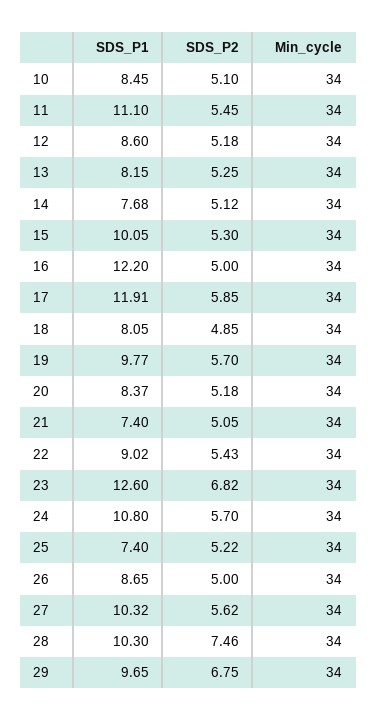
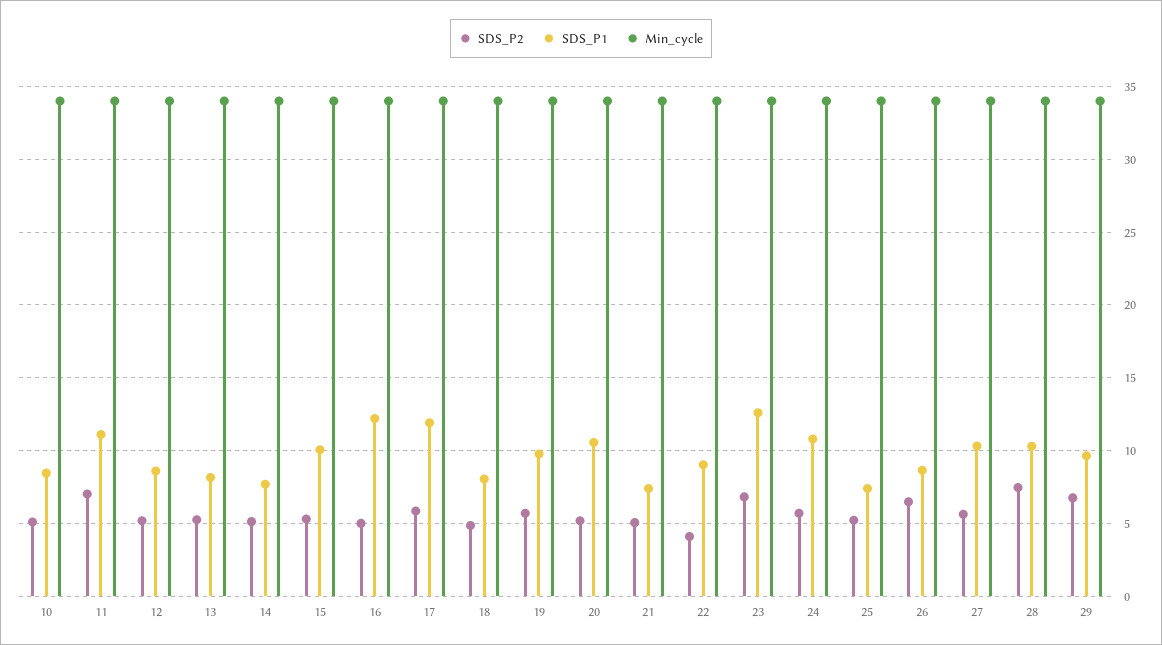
  {
    "SDS_P1": {
      "10": 8.45,
      "11": 11.1,
      "12": 8.6,
      "13": 8.15,
      "14": 7.68,
      "15": 10.05,
      "16": 12.2,
      "17": 11.91,
      "18": 8.05,
      "19": 9.77,
-     "20": 8.37,
+     "20": 10.5,
      "21": 7.4,
      "22": 9.02,
      "23": 12.6,
      "24": 10.8,
      "25": 7.4,
      "26": 8.65,
      "27": 10.32,
      "28": 10.3,
      "29": 9.65
    },
    "SDS_P2": {
      "10": 5.1,
-     "11": 5.45,
+     "11": 7,
      "12": 5.18,
      "13": 5.25,
      "14": 5.12,
      "15": 5.3,
      "16": 5,
      "17": 5.85,
      "18": 4.85,
      "19": 5.7,
      "20": 5.18,
      "21": 5.05,
-     "22": 5.43,
+     "22": 4,
      "23": 6.82,
      "24": 5.7,
      "25": 5.22,
-     "26": 5,
+     "26": 6.5,
      "27": 5.62,
      "28": 7.46,
      "29": 6.75
    },
    "Min_cycle": {
      "10": 34,
      "11": 34,
      "12": 34,
      "13": 34,
      "14": 34,
      "15": 34,
      "16": 34,
      "17": 34,
      "18": 34,
      "19": 34,
      "20": 34,
      "21": 34,
      "22": 34,
      "23": 34,
      "24": 34,
      "25": 34,
      "26": 34,
      "27": 34,
      "28": 34,
      "29": 34
    }
  }

